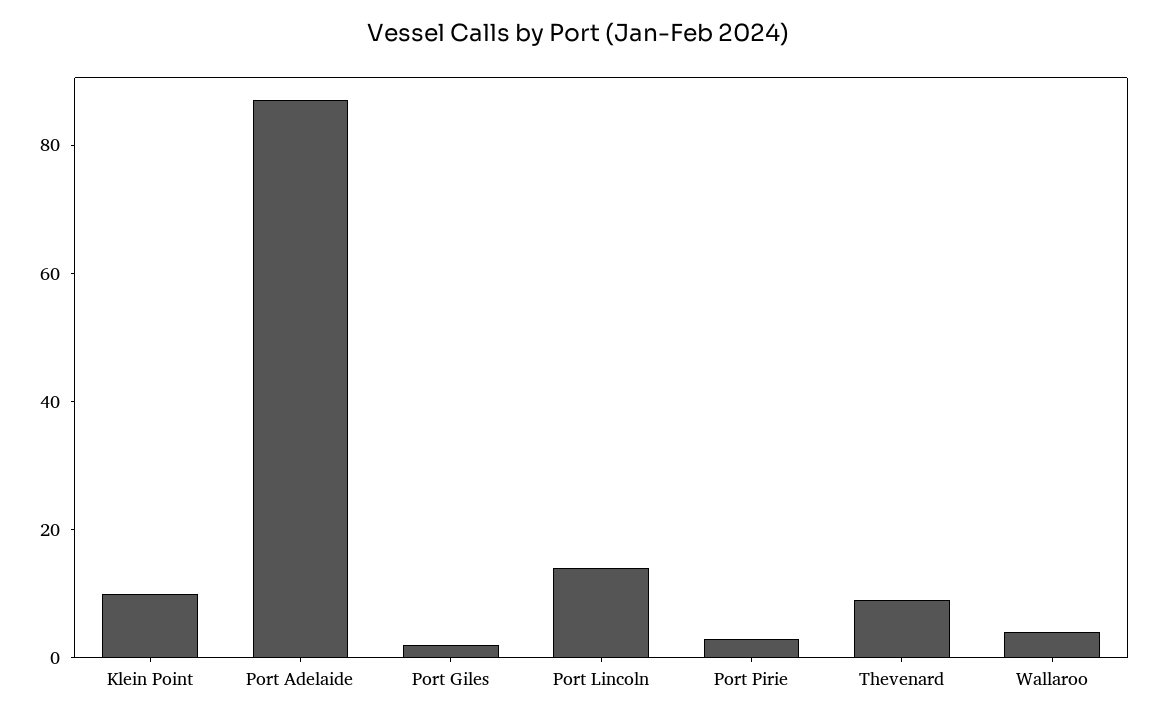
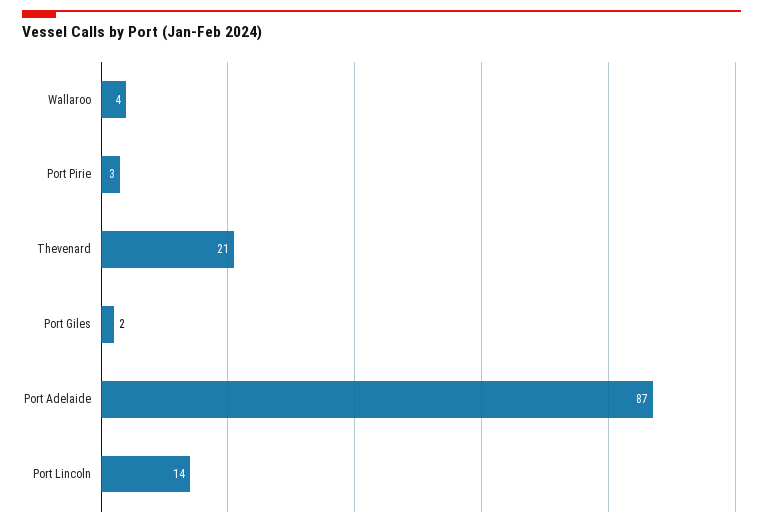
  {
-   "Klein Point": 10,
    "Port Adelaide": 87,
    "Port Giles": 2,
    "Port Lincoln": 14,
    "Port Pirie": 3,
-   "Thevenard": 10,
+   "Thevenard": 21,
    "Wallaroo": 4
  }

